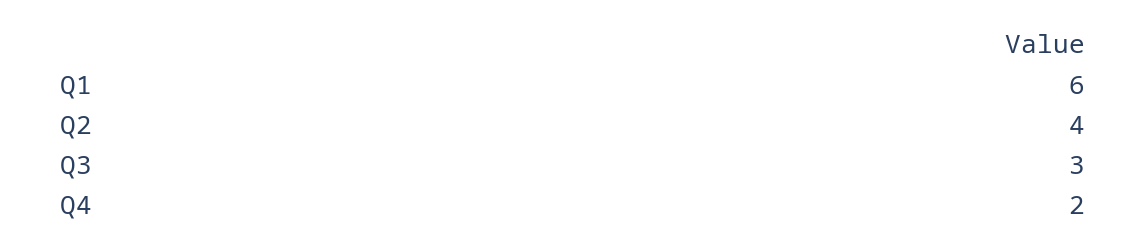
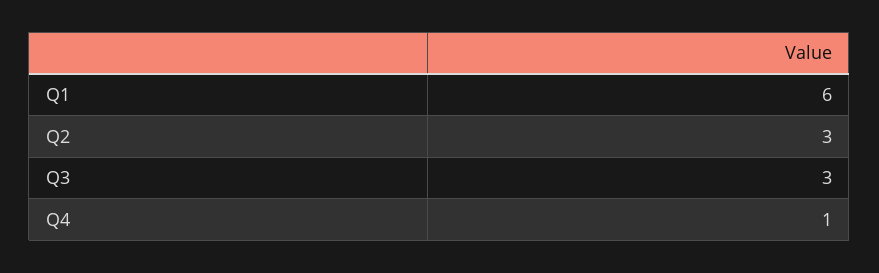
  {
    "Q1": 6,
-   "Q2": 4,
+   "Q2": 3,
    "Q3": 3,
-   "Q4": 2
+   "Q4": 1
  }

